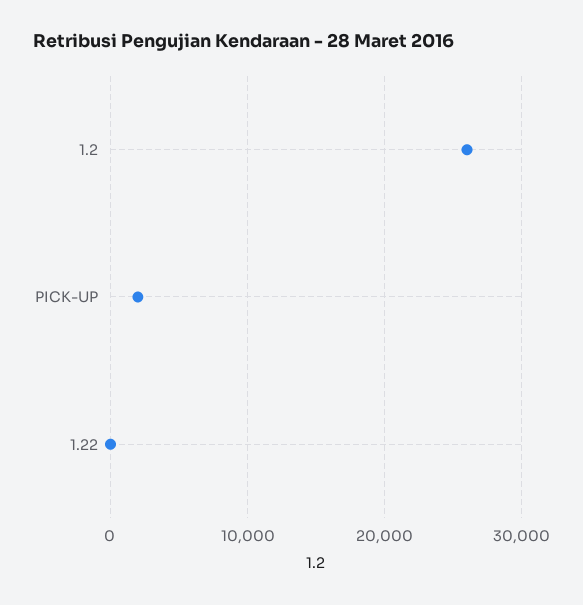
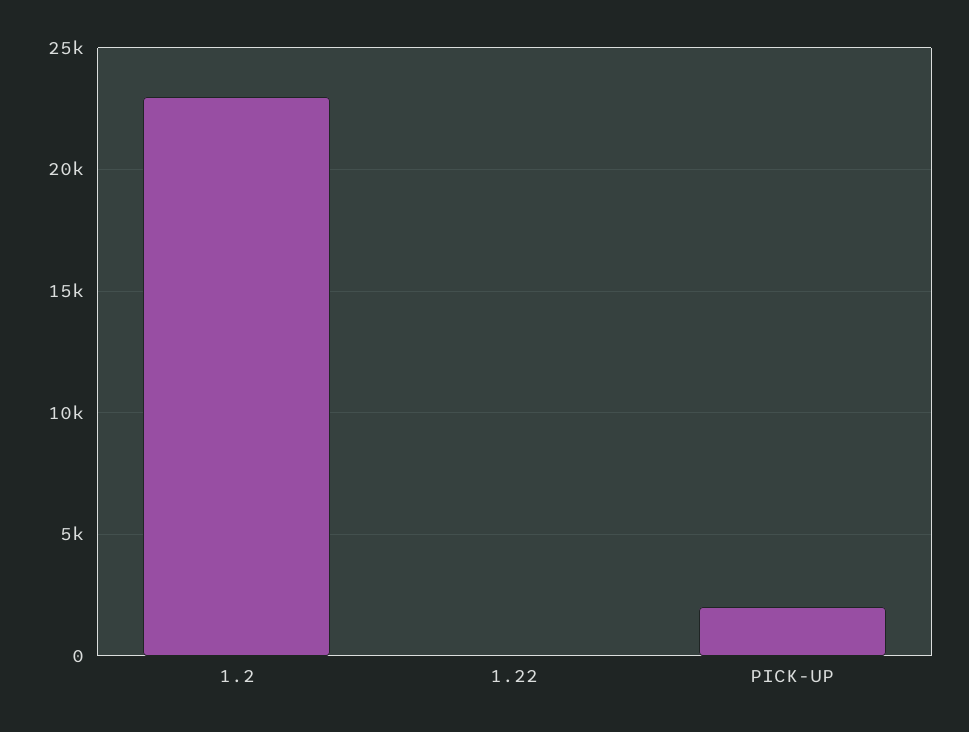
  {
-   "1.2": 26000,
+   "1.2": 23000,
    "PICK-UP": 2000,
    "1.22": 0
  }

